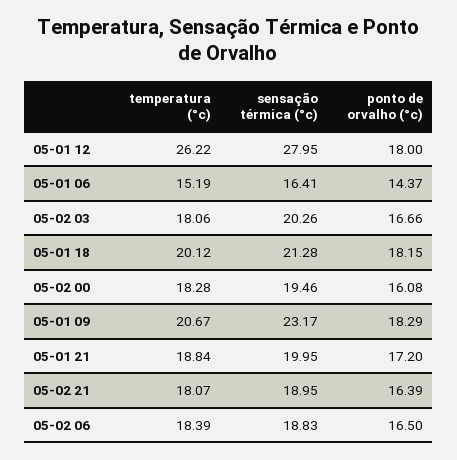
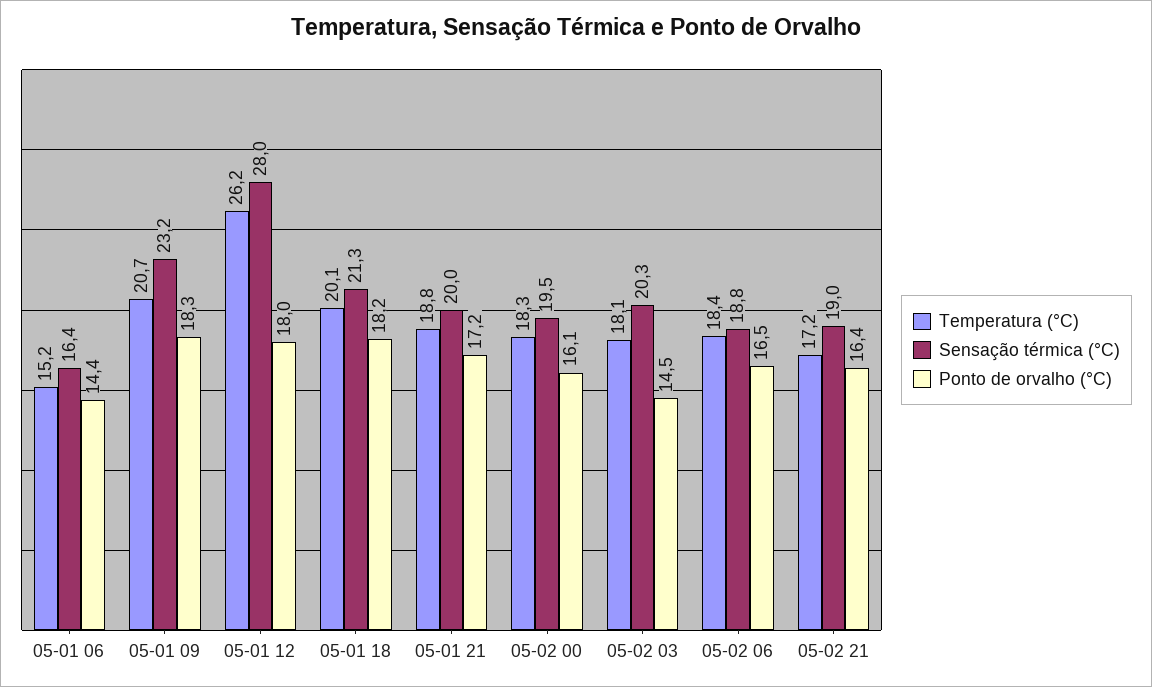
  {
    "temperatura (°c)": {
      "05-01 12": 26.22,
      "05-01 06": 15.19,
      "05-02 03": 18.06,
      "05-01 18": 20.12,
      "05-02 00": 18.28,
      "05-01 09": 20.67,
      "05-01 21": 18.84,
-     "05-02 21": 18.07,
+     "05-02 21": 17.2,
      "05-02 06": 18.39
    },
    "sensação térmica (°c)": {
      "05-01 12": 27.95,
      "05-01 06": 16.41,
      "05-02 03": 20.26,
      "05-01 18": 21.28,
      "05-02 00": 19.46,
      "05-01 09": 23.17,
      "05-01 21": 19.95,
      "05-02 21": 18.95,
      "05-02 06": 18.83
    },
    "ponto de orvalho (°c)": {
      "05-01 12": 18,
      "05-01 06": 14.37,
-     "05-02 03": 16.66,
+     "05-02 03": 14.5,
      "05-01 18": 18.15,
      "05-02 00": 16.08,
      "05-01 09": 18.29,
      "05-01 21": 17.2,
      "05-02 21": 16.39,
      "05-02 06": 16.5
    }
  }

